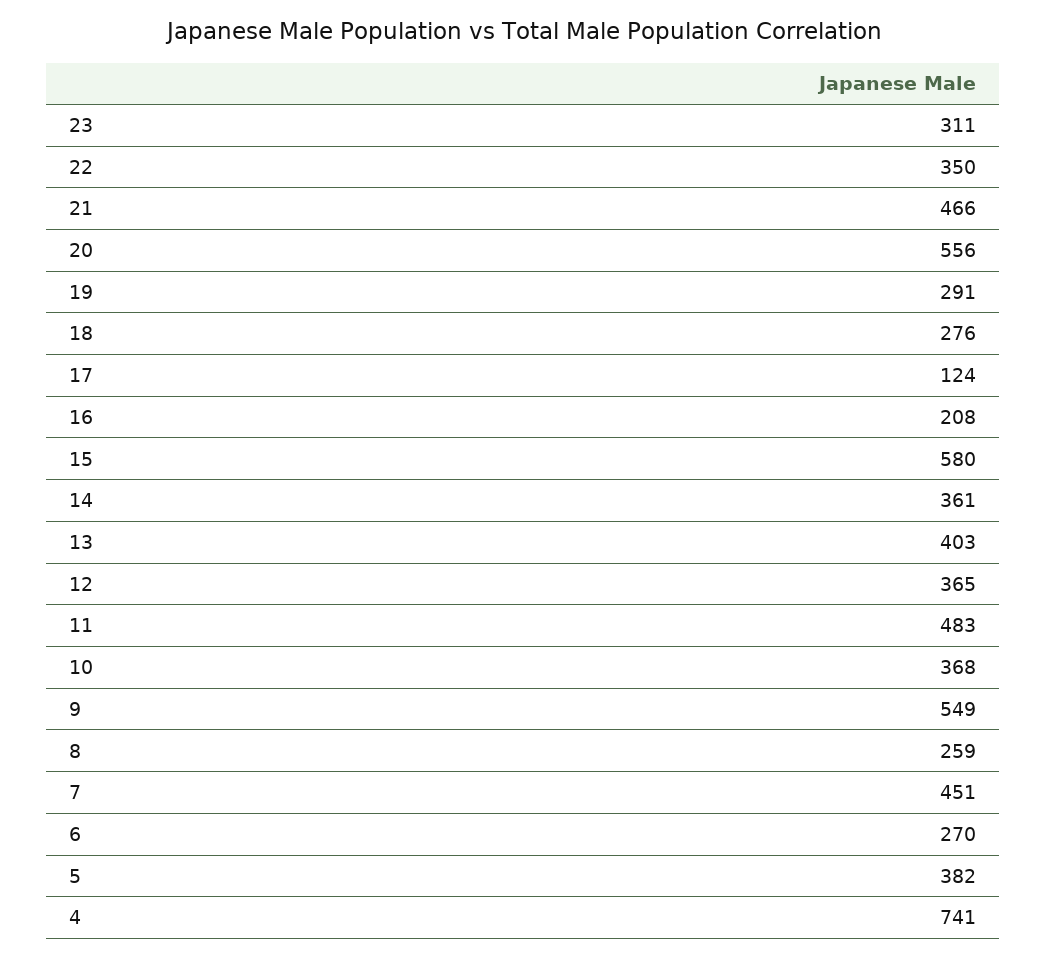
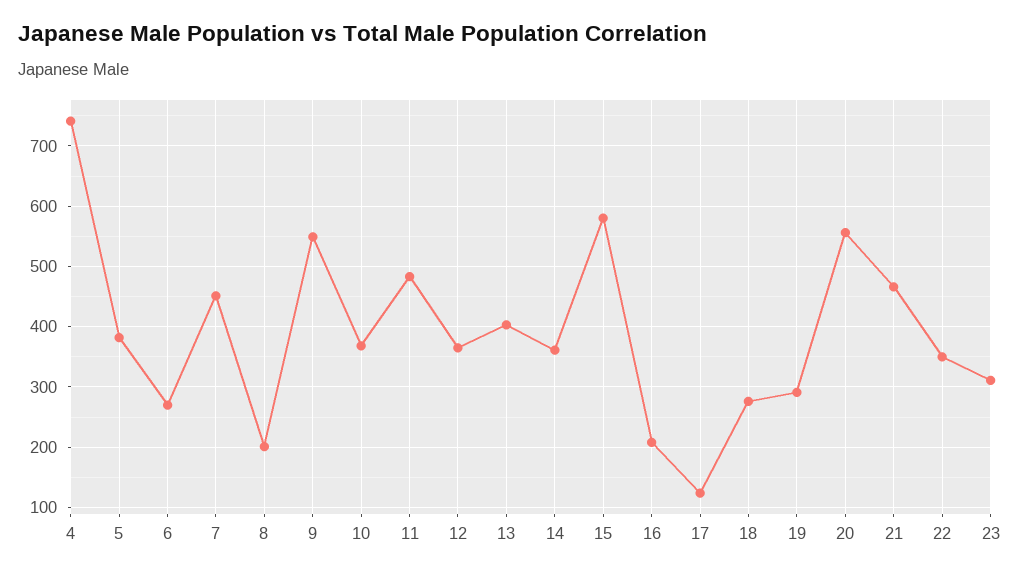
  {
    "23": 311,
    "22": 350,
    "21": 466,
    "20": 556,
    "19": 291,
    "18": 276,
    "17": 124,
    "16": 208,
    "15": 580,
    "14": 361,
    "13": 403,
    "12": 365,
    "11": 483,
    "10": 368,
    "9": 549,
-   "8": 259,
+   "8": 200,
    "7": 451,
    "6": 270,
    "5": 382,
    "4": 741
  }

